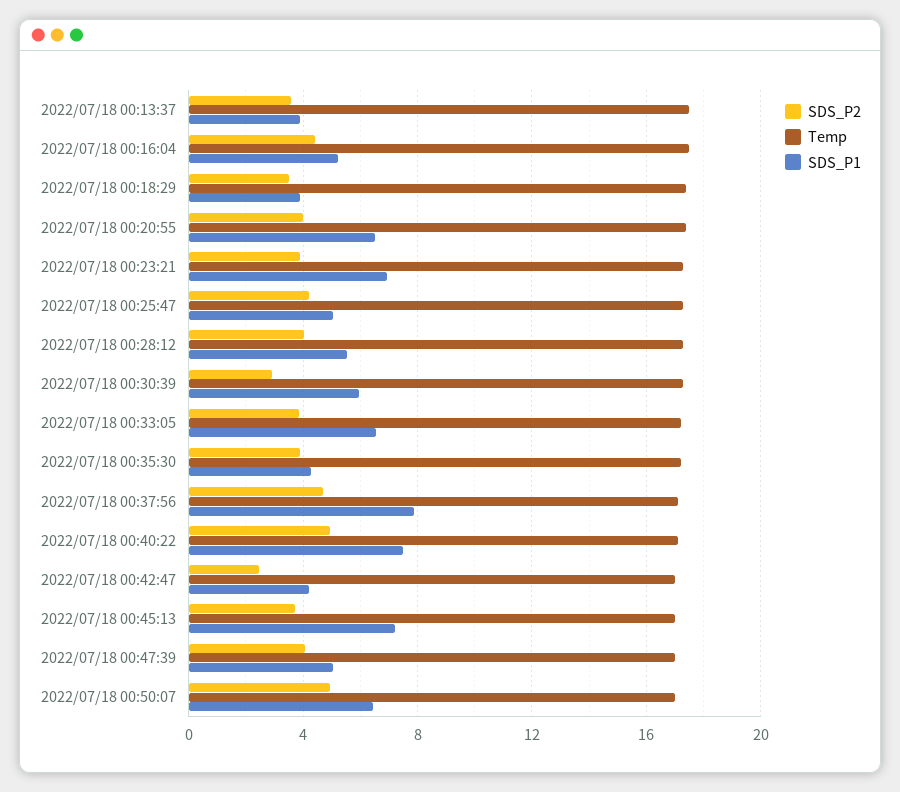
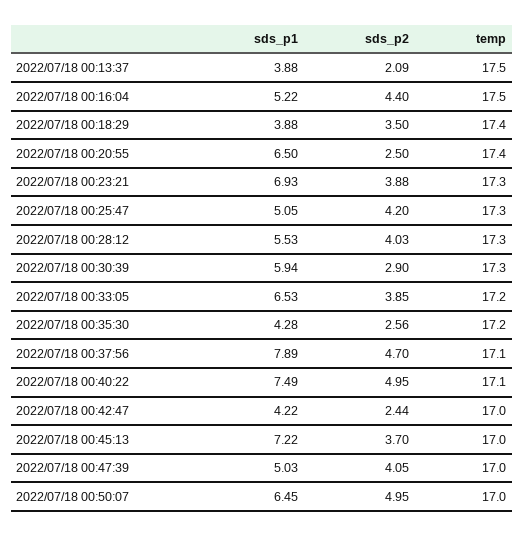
  {
    "SDS_P2": {
-     "2022/07/18 00:13:37": 3.5,
+     "2022/07/18 00:13:37": 2.09,
      "2022/07/18 00:16:04": 4.4,
      "2022/07/18 00:18:29": 3.5,
-     "2022/07/18 00:20:55": 4,
+     "2022/07/18 00:20:55": 2.5,
      "2022/07/18 00:23:21": 3.88,
      "2022/07/18 00:25:47": 4.2,
      "2022/07/18 00:28:12": 4.03,
      "2022/07/18 00:30:39": 2.9,
      "2022/07/18 00:33:05": 3.85,
-     "2022/07/18 00:35:30": 4,
+     "2022/07/18 00:35:30": 2.56,
      "2022/07/18 00:37:56": 4.7,
      "2022/07/18 00:40:22": 4.95,
      "2022/07/18 00:42:47": 2.44,
      "2022/07/18 00:45:13": 3.7,
      "2022/07/18 00:47:39": 4.05,
      "2022/07/18 00:50:07": 4.95
    },
    "Temp": {
      "2022/07/18 00:13:37": 17.5,
      "2022/07/18 00:16:04": 17.5,
      "2022/07/18 00:18:29": 17.4,
      "2022/07/18 00:20:55": 17.4,
      "2022/07/18 00:23:21": 17.3,
      "2022/07/18 00:25:47": 17.3,
      "2022/07/18 00:28:12": 17.3,
      "2022/07/18 00:30:39": 17.3,
      "2022/07/18 00:33:05": 17.2,
      "2022/07/18 00:35:30": 17.2,
      "2022/07/18 00:37:56": 17.1,
      "2022/07/18 00:40:22": 17.1,
      "2022/07/18 00:42:47": 17,
      "2022/07/18 00:45:13": 17,
      "2022/07/18 00:47:39": 17,
      "2022/07/18 00:50:07": 17
    },
    "SDS_P1": {
      "2022/07/18 00:13:37": 3.88,
      "2022/07/18 00:16:04": 5.22,
      "2022/07/18 00:18:29": 3.88,
      "2022/07/18 00:20:55": 6.5,
      "2022/07/18 00:23:21": 6.93,
      "2022/07/18 00:25:47": 5.05,
      "2022/07/18 00:28:12": 5.53,
      "2022/07/18 00:30:39": 5.94,
      "2022/07/18 00:33:05": 6.53,
      "2022/07/18 00:35:30": 4.28,
      "2022/07/18 00:37:56": 7.89,
      "2022/07/18 00:40:22": 7.49,
      "2022/07/18 00:42:47": 4.22,
      "2022/07/18 00:45:13": 7.22,
      "2022/07/18 00:47:39": 5.03,
      "2022/07/18 00:50:07": 6.45
    }
  }

